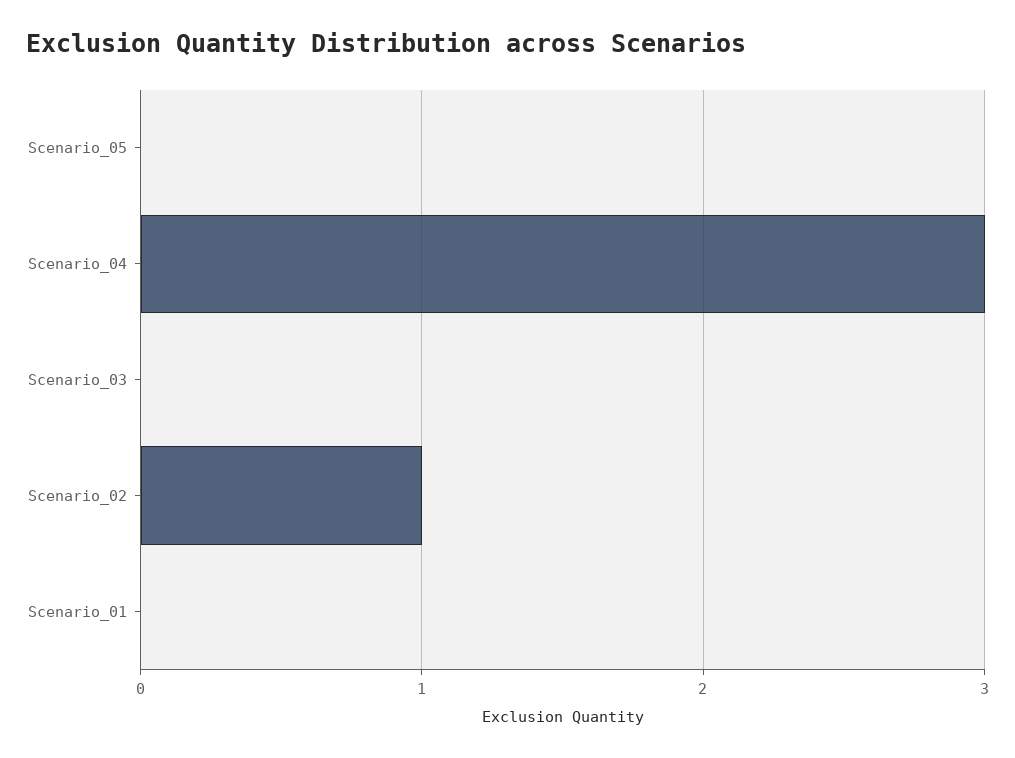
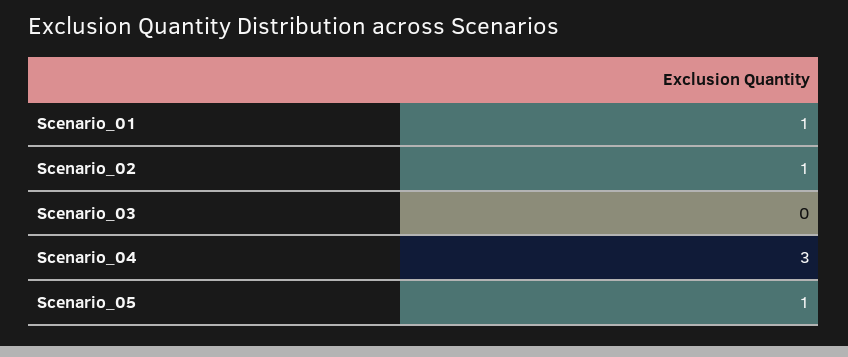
  {
-   "Scenario_05": 0,
+   "Scenario_05": 1,
    "Scenario_04": 3,
    "Scenario_03": 0,
    "Scenario_02": 1,
-   "Scenario_01": 0
+   "Scenario_01": 1
  }

